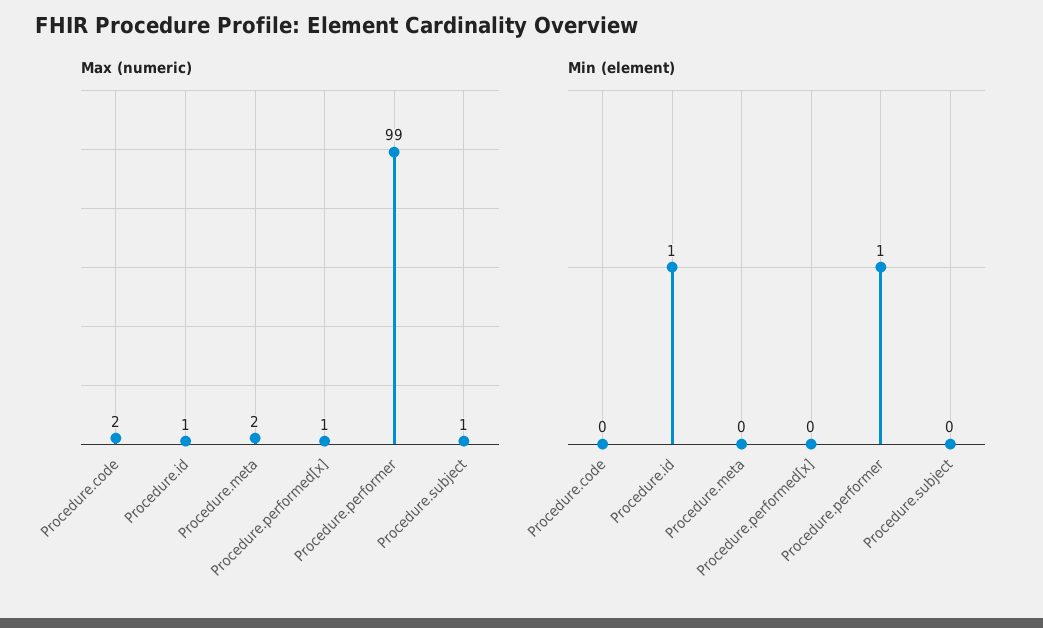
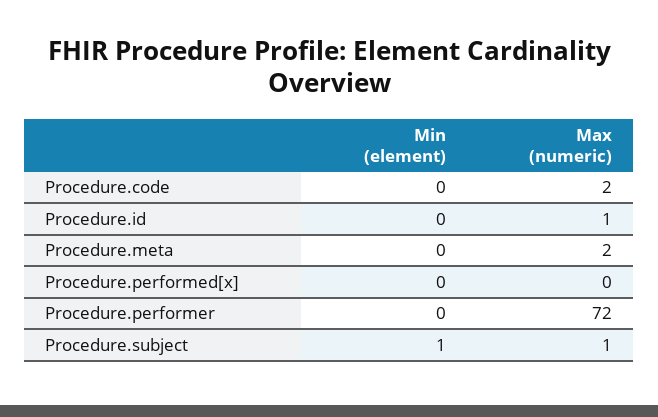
  {
    "Max (numeric)": {
      "Procedure.code": 2,
      "Procedure.id": 1,
      "Procedure.meta": 2,
-     "Procedure.performed[x]": 1,
+     "Procedure.performed[x]": 0,
-     "Procedure.performer": 99,
+     "Procedure.performer": 72,
      "Procedure.subject": 1
    },
    "Min (element)": {
      "Procedure.code": 0,
-     "Procedure.id": 1,
+     "Procedure.id": 0,
      "Procedure.meta": 0,
      "Procedure.performed[x]": 0,
-     "Procedure.performer": 1,
+     "Procedure.performer": 0,
-     "Procedure.subject": 0
+     "Procedure.subject": 1
    }
  }

